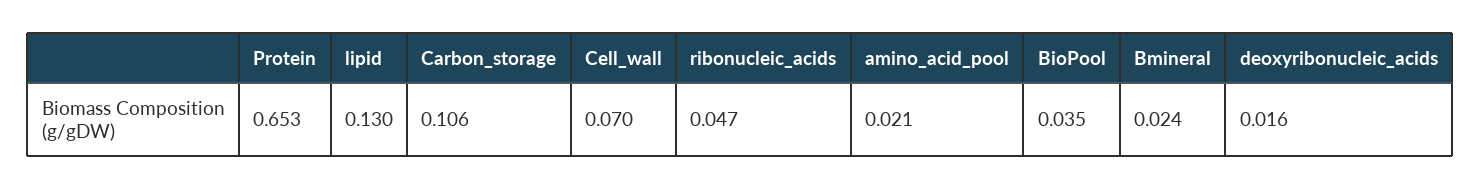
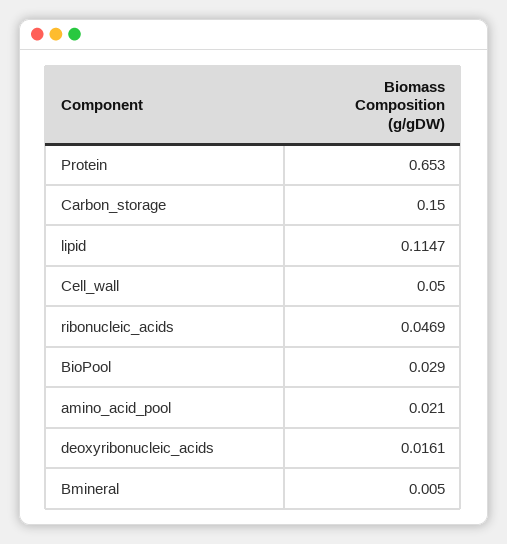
  {
    "Protein": 0.653,
-   "lipid": 0.13,
+   "lipid": 0.1147,
-   "Carbon_storage": 0.106,
+   "Carbon_storage": 0.15,
-   "Cell_wall": 0.07,
+   "Cell_wall": 0.05,
    "ribonucleic_acids": 0.0469,
    "amino_acid_pool": 0.021,
-   "BioPool": 0.035,
+   "BioPool": 0.029,
-   "Bmineral": 0.024,
+   "Bmineral": 0.005,
    "deoxyribonucleic_acids": 0.0161
  }

